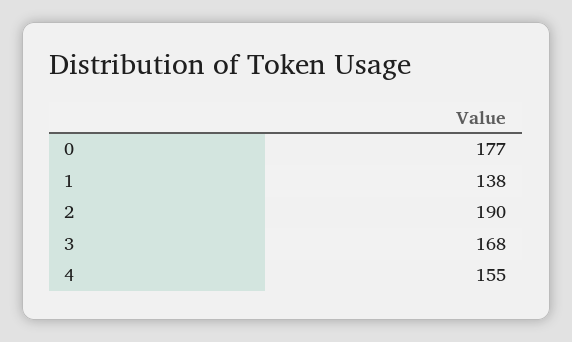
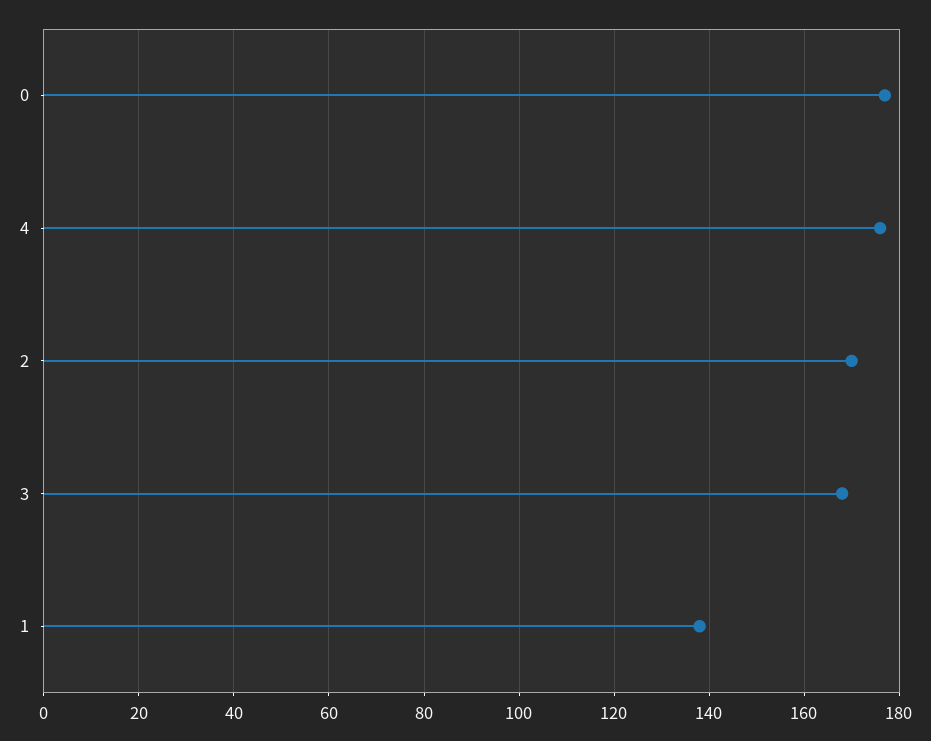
  {
    "0": 177,
    "1": 138,
-   "2": 190,
+   "2": 170,
    "3": 168,
-   "4": 155
+   "4": 175
  }

